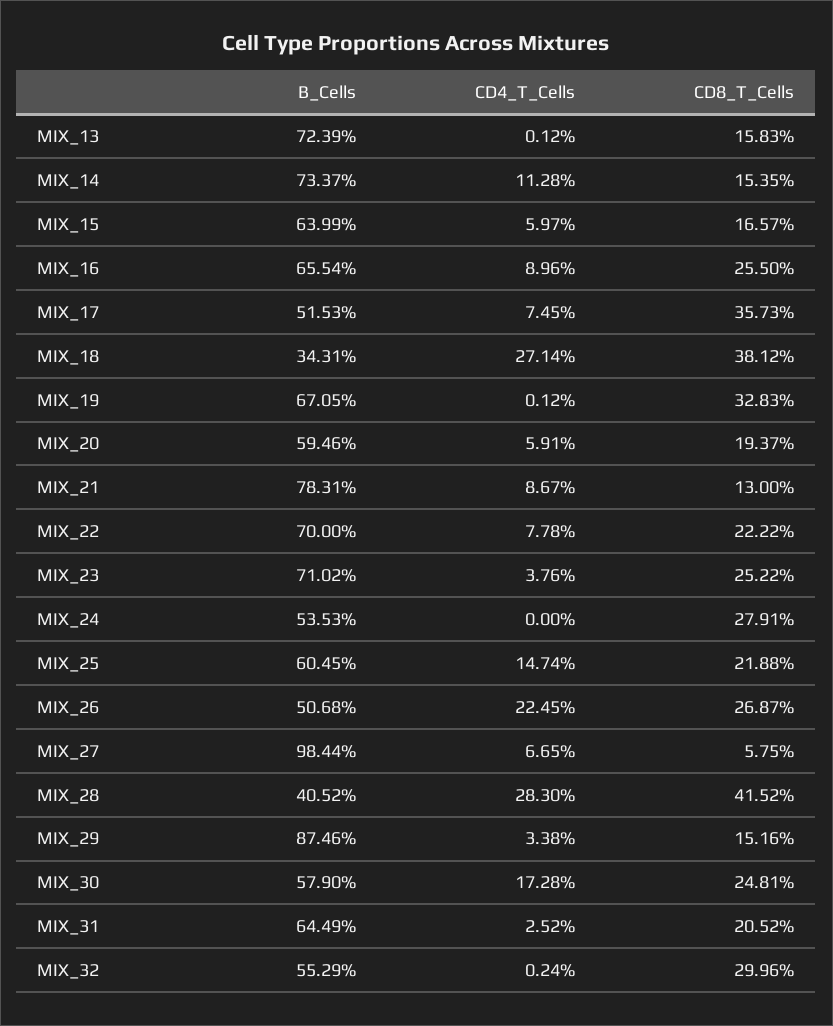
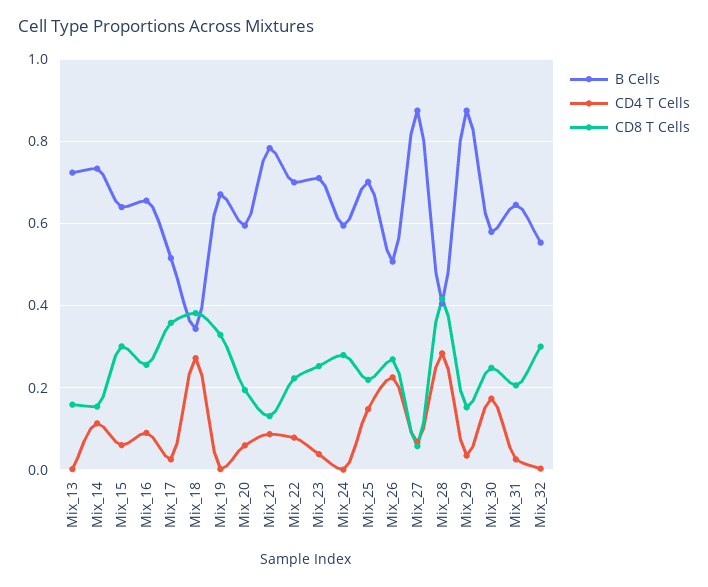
  {
    "B_Cells": {
      "MIX_13": 0.7239,
      "MIX_14": 0.7337,
      "MIX_15": 0.6399,
      "MIX_16": 0.6554,
      "MIX_17": 0.5153,
      "MIX_18": 0.3431,
      "MIX_19": 0.6705,
      "MIX_20": 0.5946,
      "MIX_21": 0.7831,
      "MIX_22": 0.7,
      "MIX_23": 0.7102,
-     "MIX_24": 0.5353,
+     "MIX_24": 0.6,
-     "MIX_25": 0.6045,
+     "MIX_25": 0.7,
      "MIX_26": 0.5068,
-     "MIX_27": 0.9844,
+     "MIX_27": 0.88,
      "MIX_28": 0.4052,
      "MIX_29": 0.8746,
      "MIX_30": 0.579,
      "MIX_31": 0.6449,
      "MIX_32": 0.5529
    },
    "CD4_T_Cells": {
      "MIX_13": 0.0012,
      "MIX_14": 0.1128,
      "MIX_15": 0.0597,
      "MIX_16": 0.0896,
-     "MIX_17": 0.0745,
+     "MIX_17": 0.02,
      "MIX_18": 0.2714,
      "MIX_19": 0.0012,
      "MIX_20": 0.0591,
      "MIX_21": 0.0867,
      "MIX_22": 0.0778,
      "MIX_23": 0.0376,
      "MIX_24": 0,
      "MIX_25": 0.1474,
      "MIX_26": 0.2245,
      "MIX_27": 0.0665,
      "MIX_28": 0.283,
      "MIX_29": 0.0338,
      "MIX_30": 0.1728,
      "MIX_31": 0.0252,
      "MIX_32": 0.0024
    },
    "CD8_T_Cells": {
      "MIX_13": 0.1583,
      "MIX_14": 0.1535,
-     "MIX_15": 0.1657,
+     "MIX_15": 0.3,
      "MIX_16": 0.255,
      "MIX_17": 0.3573,
      "MIX_18": 0.3812,
      "MIX_19": 0.3283,
      "MIX_20": 0.1937,
      "MIX_21": 0.13,
      "MIX_22": 0.2222,
      "MIX_23": 0.2522,
      "MIX_24": 0.2791,
      "MIX_25": 0.2188,
      "MIX_26": 0.2687,
      "MIX_27": 0.0575,
      "MIX_28": 0.4152,
      "MIX_29": 0.1516,
      "MIX_30": 0.2481,
      "MIX_31": 0.2052,
      "MIX_32": 0.2996
    }
  }

